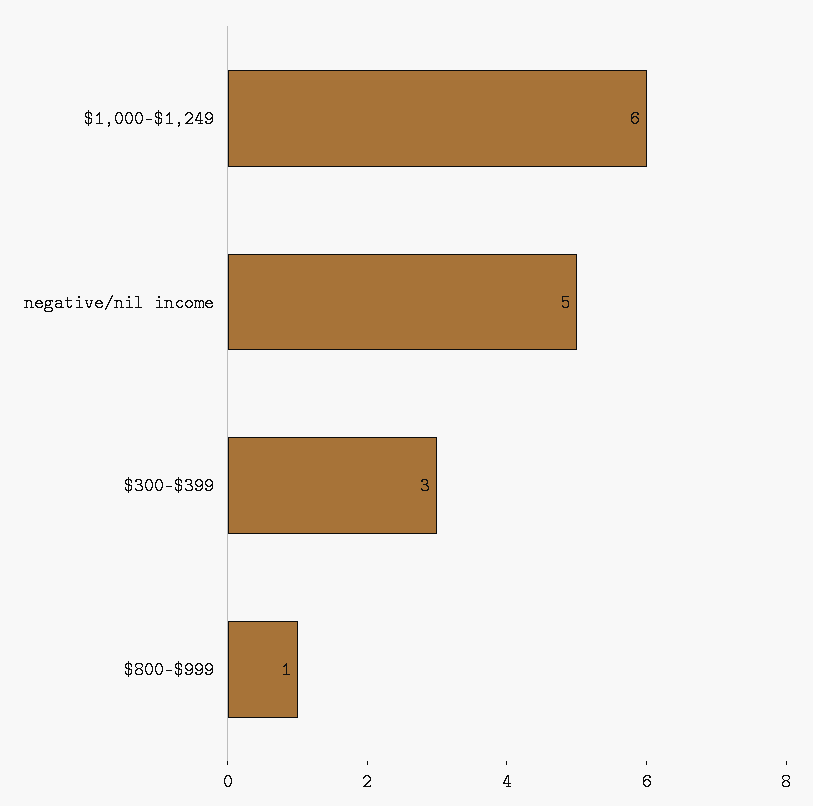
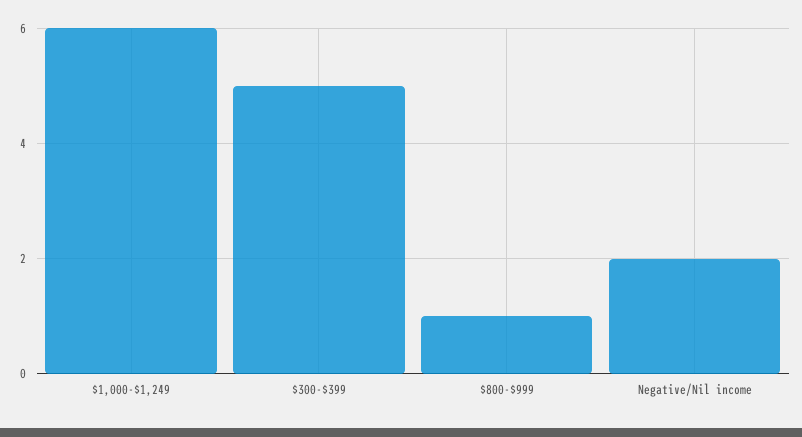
  {
    "$1,000-$1,249": 6,
-   "negative/nil income": 5,
+   "negative/nil income": 2,
-   "$300-$399": 3,
+   "$300-$399": 5,
    "$800-$999": 1
  }

